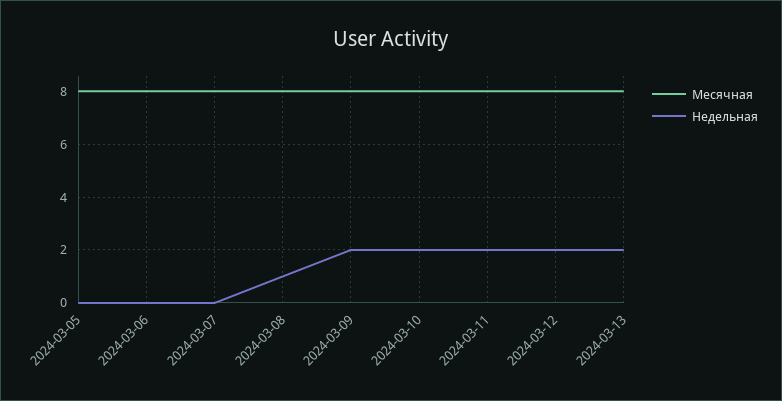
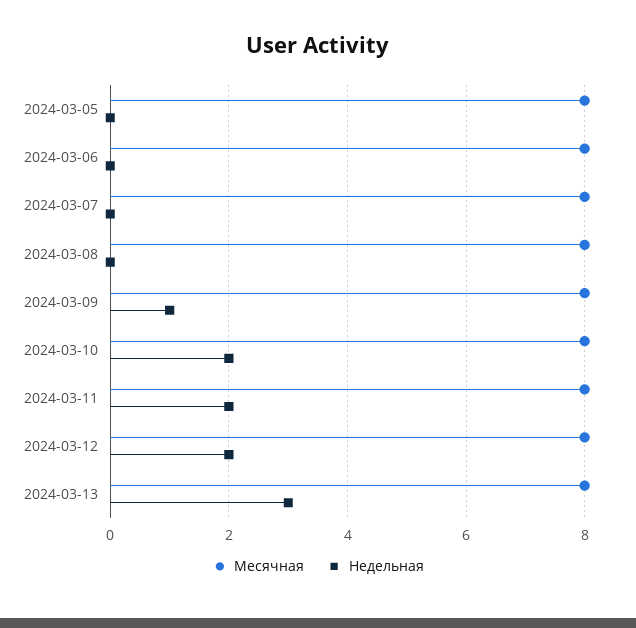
  {
    "Месячная": {
      "2024-03-05": 8,
      "2024-03-06": 8,
      "2024-03-07": 8,
      "2024-03-08": 8,
      "2024-03-09": 8,
      "2024-03-10": 8,
      "2024-03-11": 8,
      "2024-03-12": 8,
      "2024-03-13": 8
    },
    "Недельная": {
      "2024-03-05": 0,
      "2024-03-06": 0,
      "2024-03-07": 0,
-     "2024-03-08": 1,
+     "2024-03-08": 0,
-     "2024-03-09": 2,
+     "2024-03-09": 1,
      "2024-03-10": 2,
      "2024-03-11": 2,
      "2024-03-12": 2,
-     "2024-03-13": 2
+     "2024-03-13": 3
    }
  }

